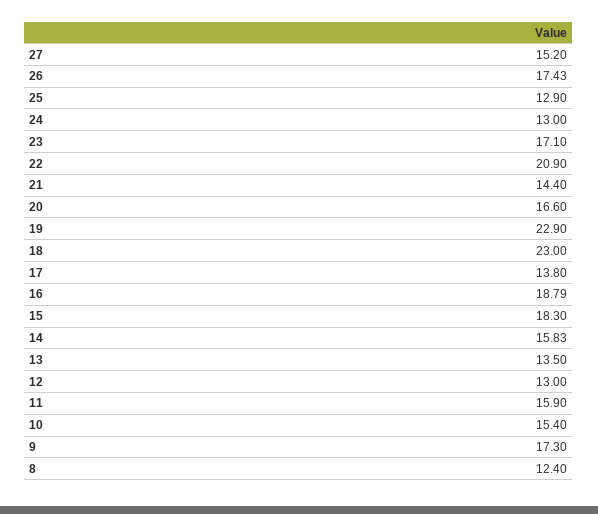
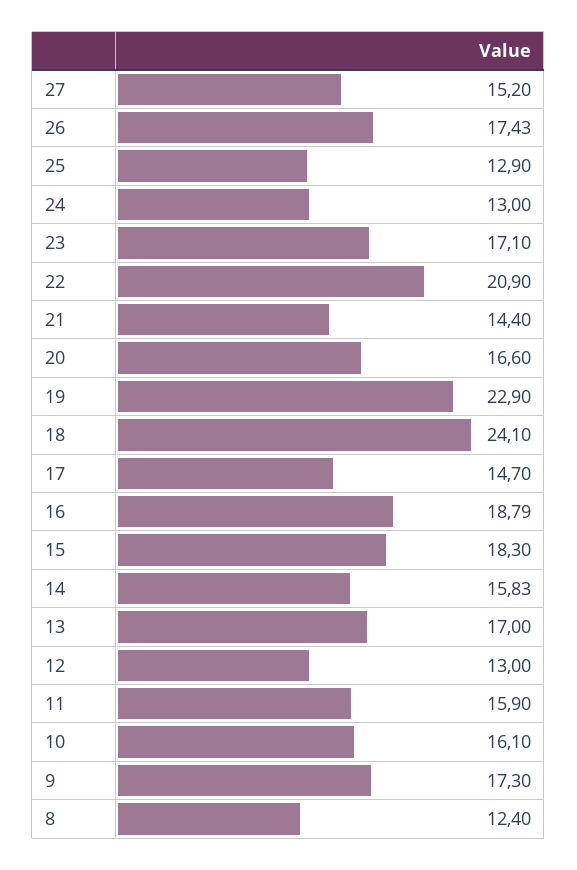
  {
    "27": 15.2,
    "26": 17.43,
    "25": 12.9,
    "24": 13,
    "23": 17.1,
    "22": 20.9,
    "21": 14.4,
    "20": 16.6,
    "19": 22.9,
-   "18": 23,
+   "18": 24.1,
-   "17": 13.8,
+   "17": 14.7,
    "16": 18.79,
    "15": 18.3,
    "14": 15.83,
-   "13": 13.5,
+   "13": 17,
    "12": 13,
    "11": 15.9,
-   "10": 15.4,
+   "10": 16.1,
    "9": 17.3,
    "8": 12.4
  }

